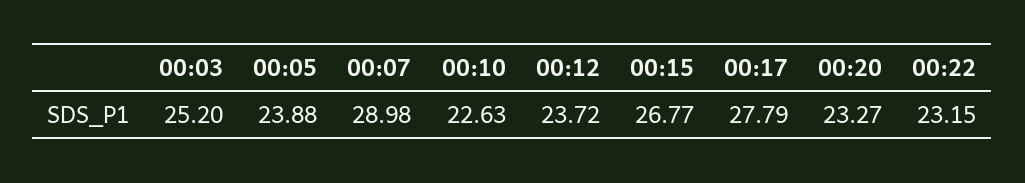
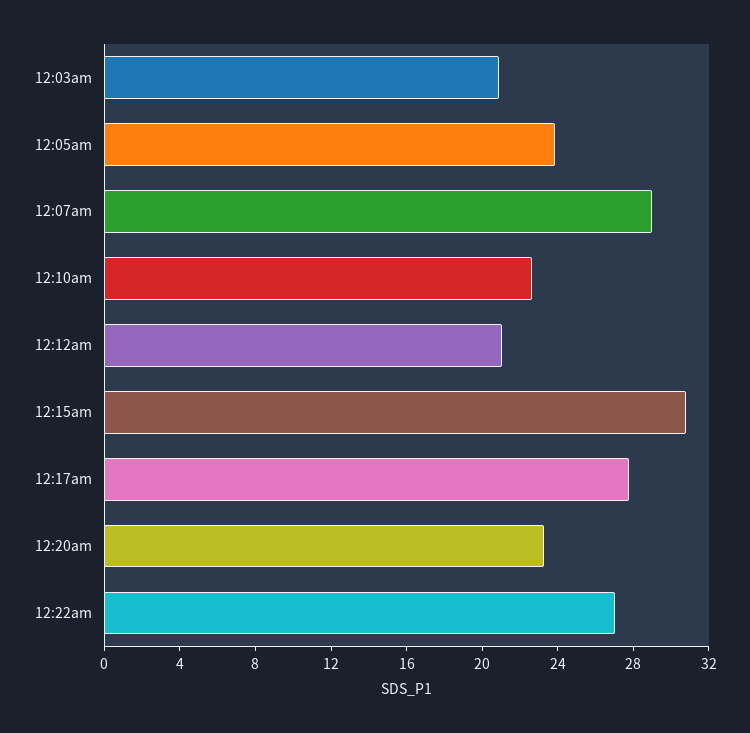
  {
-   "00:03": 25.2,
+   "00:03": 21,
    "00:05": 23.88,
    "00:07": 28.98,
    "00:10": 22.63,
-   "00:12": 23.72,
+   "00:12": 21,
-   "00:15": 26.77,
+   "00:15": 31,
    "00:17": 27.79,
    "00:20": 23.27,
-   "00:22": 23.15
+   "00:22": 27
  }

